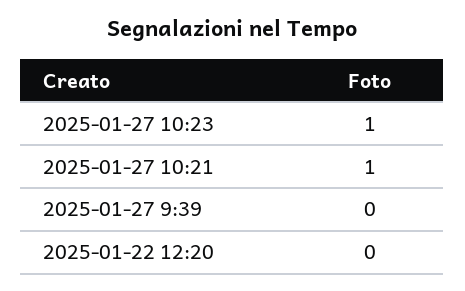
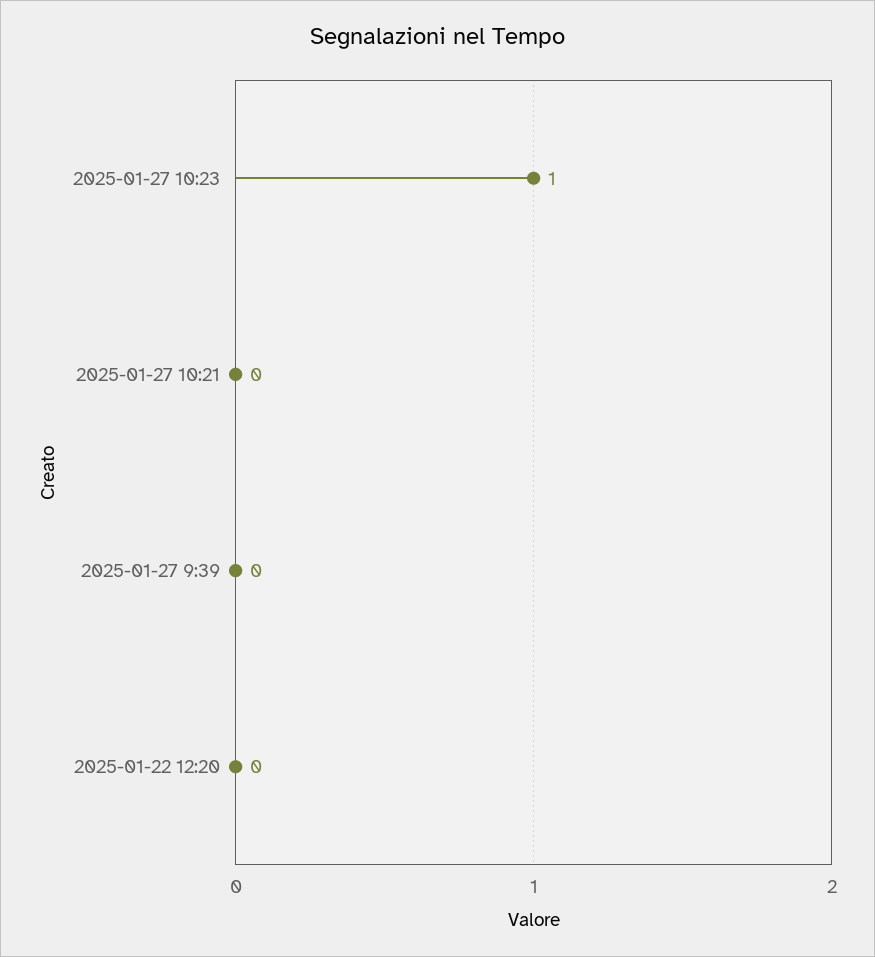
  {
    "2025-01-27 10:23": 1,
-   "2025-01-27 10:21": 1,
+   "2025-01-27 10:21": 0,
    "2025-01-27 9:39": 0,
    "2025-01-22 12:20": 0
  }

